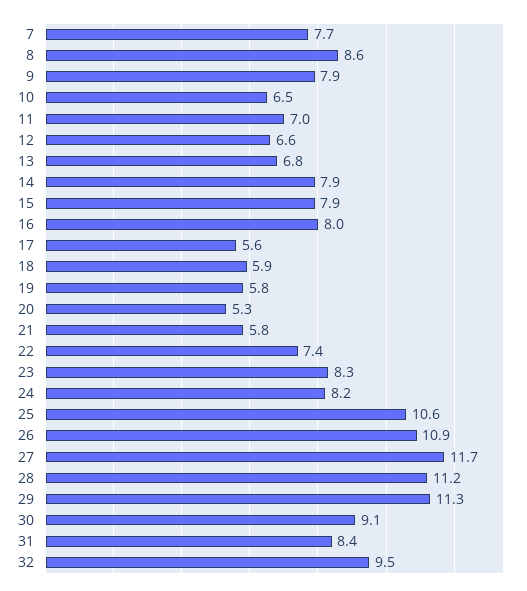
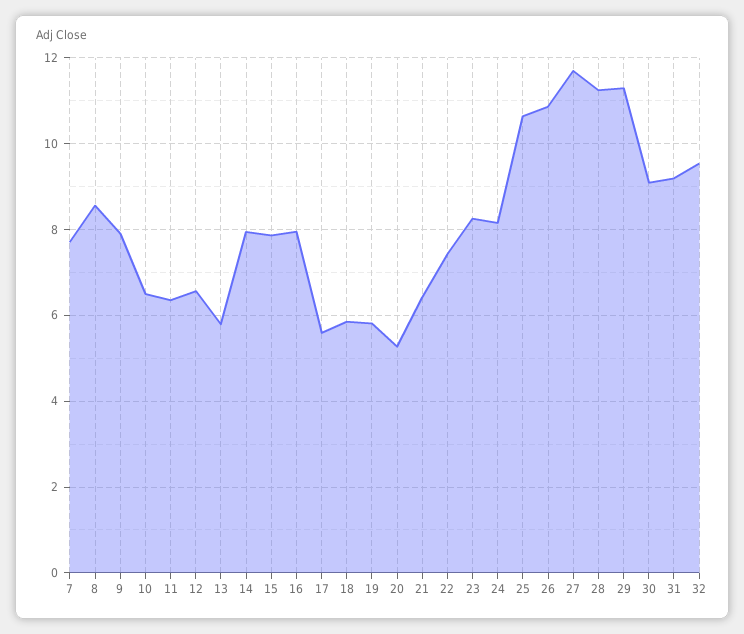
  {
    "7": 7.7,
    "8": 8.6,
    "9": 7.9,
    "10": 6.5,
-   "11": 7,
+   "11": 6.4,
    "12": 6.6,
-   "13": 6.8,
+   "13": 5.8,
    "14": 7.9,
    "15": 7.9,
    "16": 8,
    "17": 5.6,
    "18": 5.9,
    "19": 5.8,
    "20": 5.3,
-   "21": 5.8,
+   "21": 6.4,
    "22": 7.4,
    "23": 8.3,
    "24": 8.2,
    "25": 10.6,
    "26": 10.9,
    "27": 11.7,
    "28": 11.2,
    "29": 11.3,
    "30": 9.1,
-   "31": 8.4,
+   "31": 9.2,
    "32": 9.5
  }

